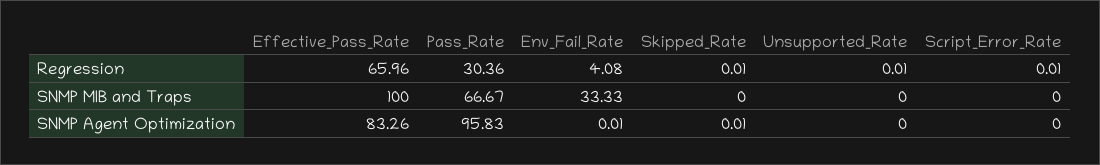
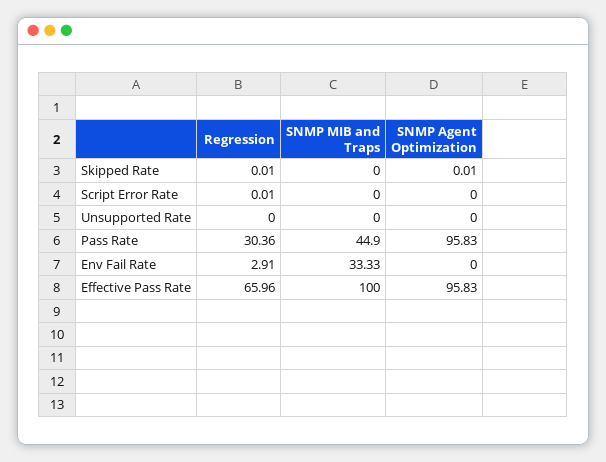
  {
    "Effective_Pass_Rate": {
      "Regression": 65.96,
      "SNMP MIB and Traps": 100,
-     "SNMP Agent Optimization": 83.26
+     "SNMP Agent Optimization": 95.83
    },
    "Pass_Rate": {
      "Regression": 30.36,
-     "SNMP MIB and Traps": 66.67,
+     "SNMP MIB and Traps": 44.9,
      "SNMP Agent Optimization": 95.83
    },
    "Env_Fail_Rate": {
-     "Regression": 4.08,
+     "Regression": 2.91,
      "SNMP MIB and Traps": 33.33,
-     "SNMP Agent Optimization": 0.01
+     "SNMP Agent Optimization": 0
    },
    "Skipped_Rate": {
      "Regression": 0.01,
      "SNMP MIB and Traps": 0,
      "SNMP Agent Optimization": 0.01
    },
    "Unsupported_Rate": {
-     "Regression": 0.01,
+     "Regression": 0,
      "SNMP MIB and Traps": 0,
      "SNMP Agent Optimization": 0
    },
    "Script_Error_Rate": {
      "Regression": 0.01,
      "SNMP MIB and Traps": 0,
      "SNMP Agent Optimization": 0
    }
  }

